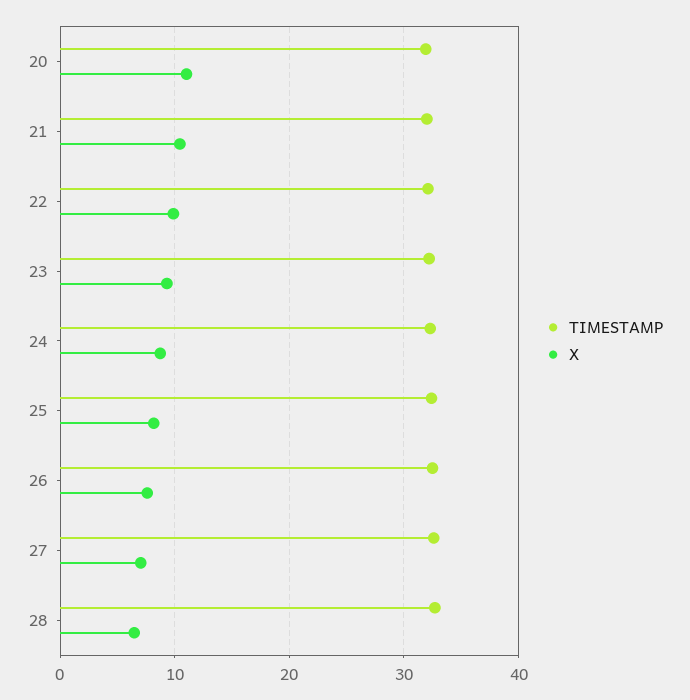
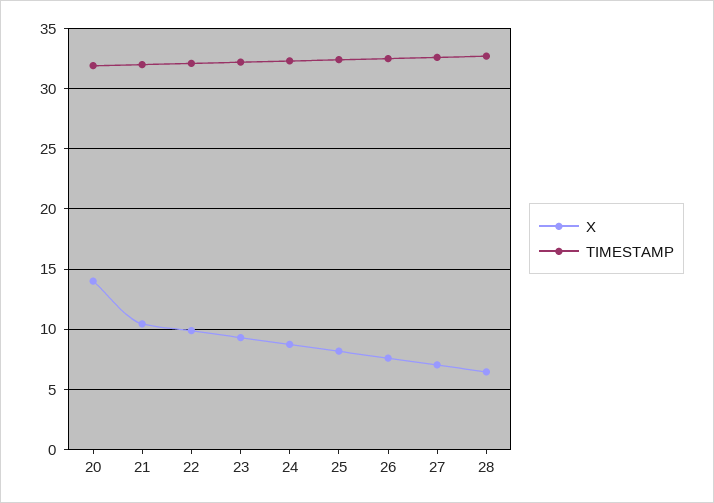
  {
    "TIMESTAMP": {
      "20": 32,
      "21": 32,
      "22": 32,
      "23": 32,
      "24": 32.5,
      "25": 32.5,
      "26": 32.5,
      "27": 32.5,
      "28": 32.5
    },
    "X": {
-     "20": 11,
+     "20": 14,
      "21": 10.5,
      "22": 10,
      "23": 9.5,
      "24": 8.5,
      "25": 8,
      "26": 7.5,
      "27": 7,
      "28": 6.5
    }
  }

